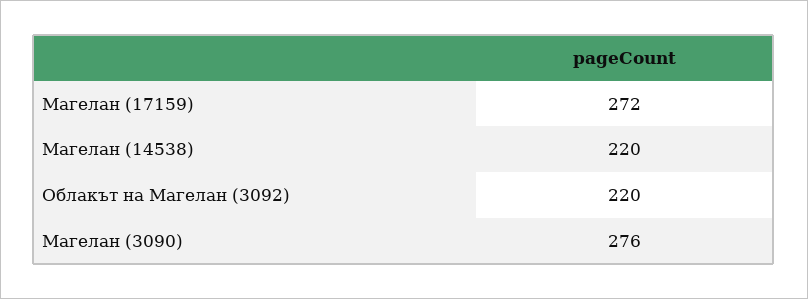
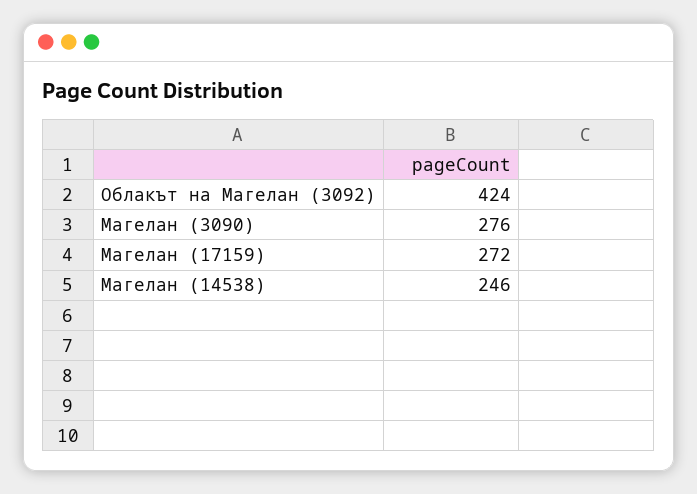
  {
    "Магелан (17159)": 272,
-   "Магелан (14538)": 220,
+   "Магелан (14538)": 246,
-   "Облакът на Магелан (3092)": 220,
+   "Облакът на Магелан (3092)": 424,
    "Магелан (3090)": 276
  }

